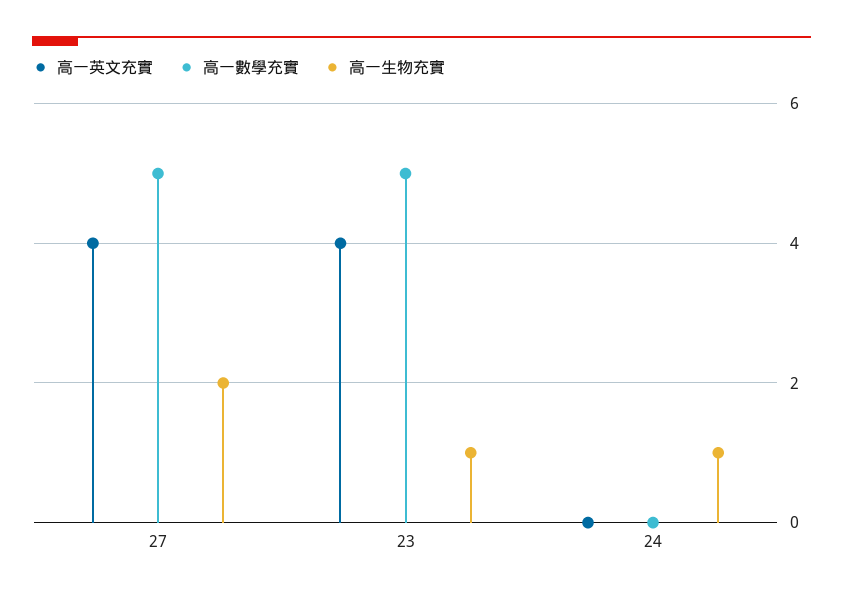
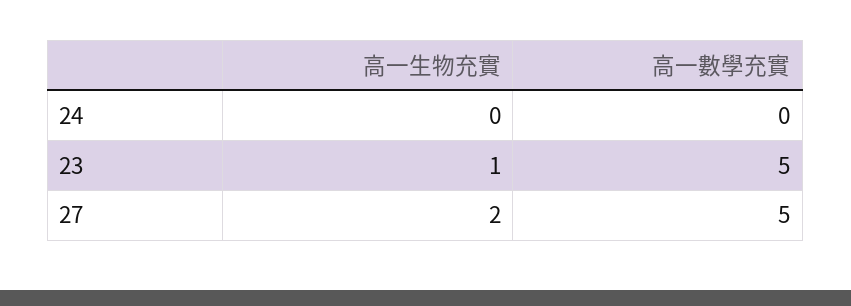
  {
-   "高一英文充實": {
-     "27": 4,
-     "23": 4,
-     "24": 0
-   },
    "高一數學充實": {
      "27": 5,
      "23": 5,
      "24": 0
    },
    "高一生物充實": {
      "27": 2,
      "23": 1,
-     "24": 1
+     "24": 0
    }
  }

